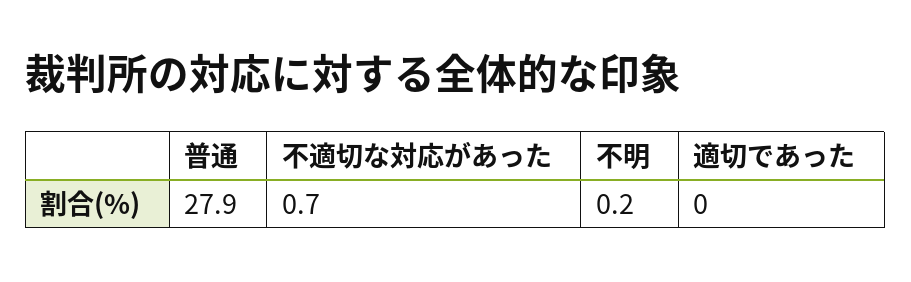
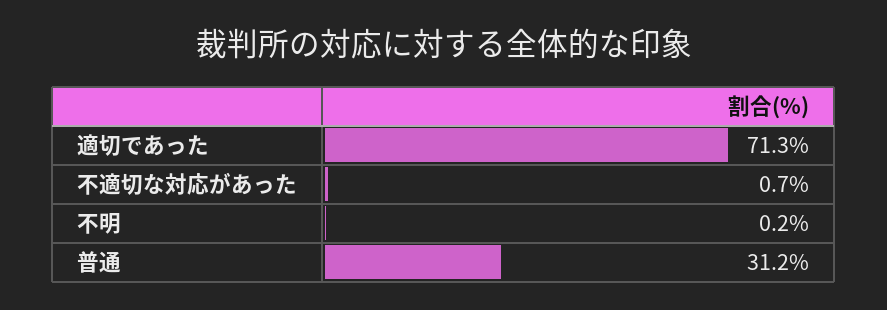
  {
-   "普通": 27.9,
+   "普通": 31.2,
    "不適切な対応があった": 0.7,
    "不明": 0.2,
-   "適切であった": 0
+   "適切であった": 71.3
  }

